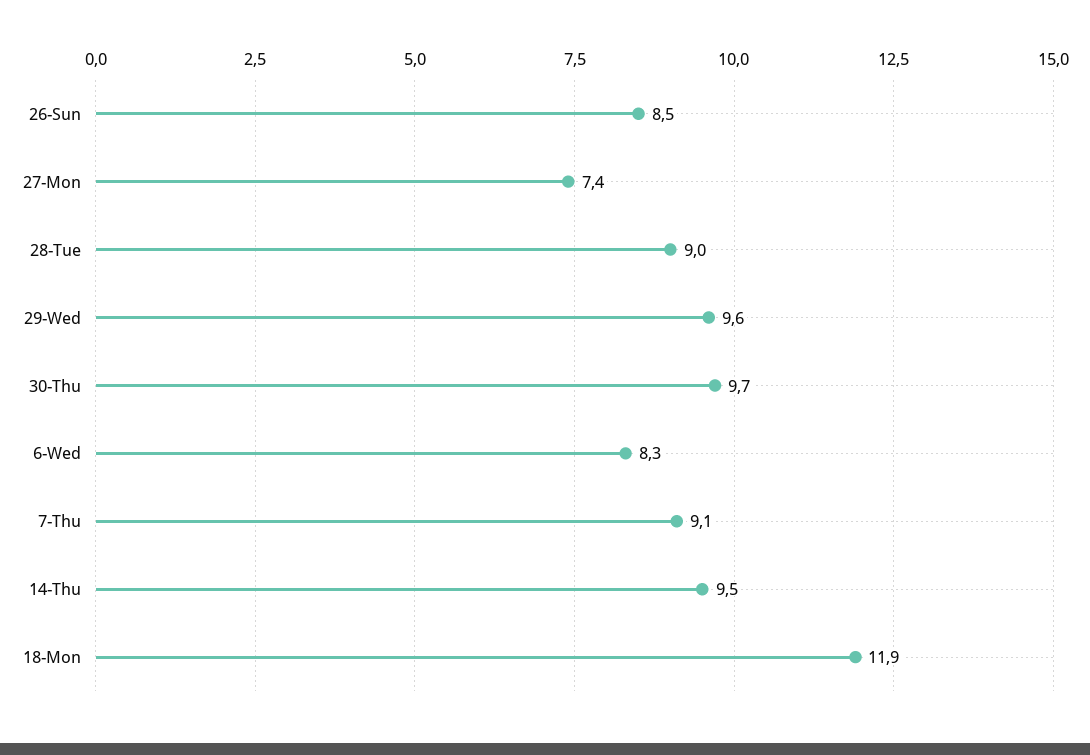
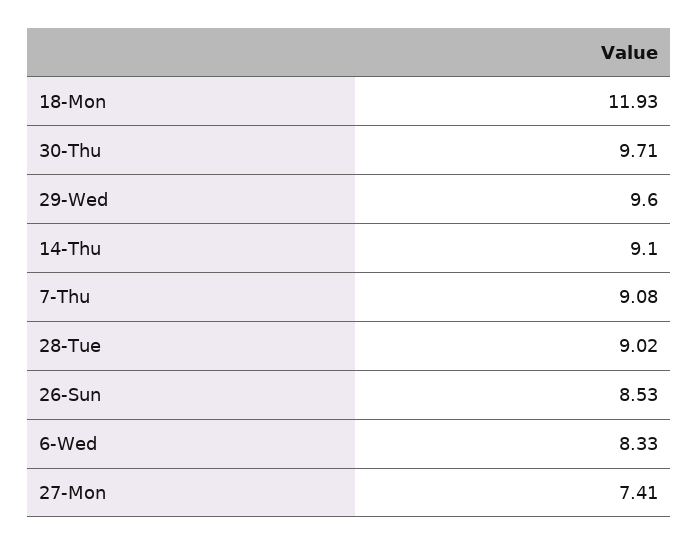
  {
    "26-Sun": 8.53,
    "27-Mon": 7.41,
    "28-Tue": 9.02,
    "29-Wed": 9.6,
    "30-Thu": 9.71,
    "6-Wed": 8.33,
    "7-Thu": 9.08,
-   "14-Thu": 9.5,
+   "14-Thu": 9.1,
    "18-Mon": 11.93
  }

